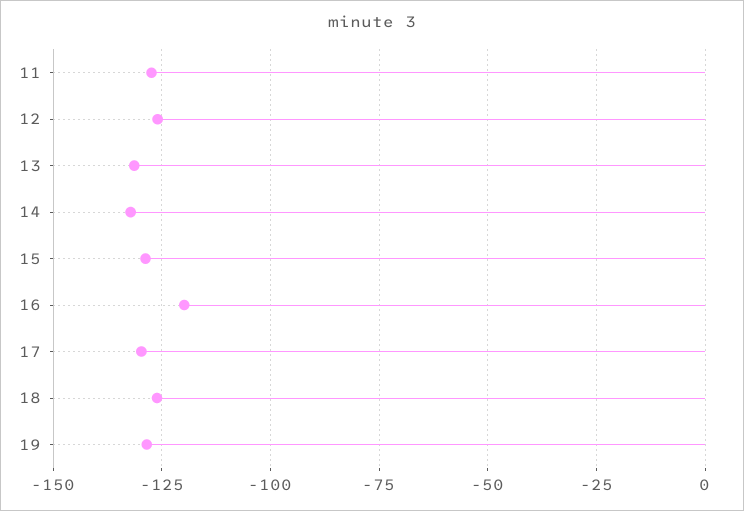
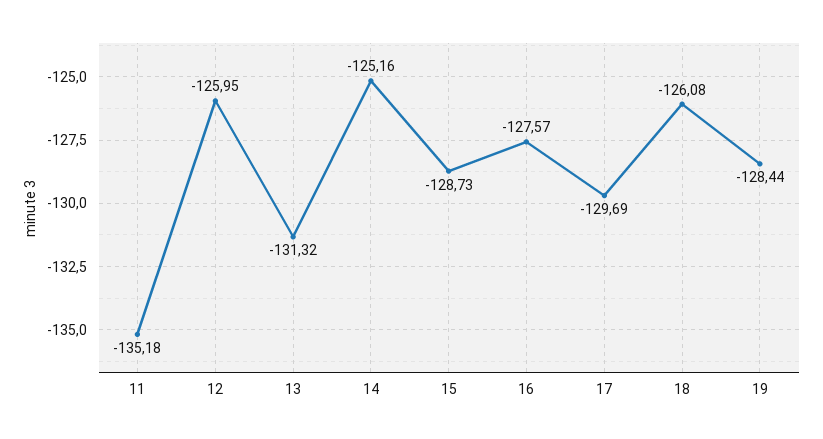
  {
-   "11": -127.5,
+   "11": -135.18,
    "12": -125.95,
    "13": -131.32,
-   "14": -132.5,
+   "14": -125.16,
    "15": -128.73,
-   "16": -120,
+   "16": -127.57,
    "17": -129.69,
    "18": -126.08,
    "19": -128.44
  }

